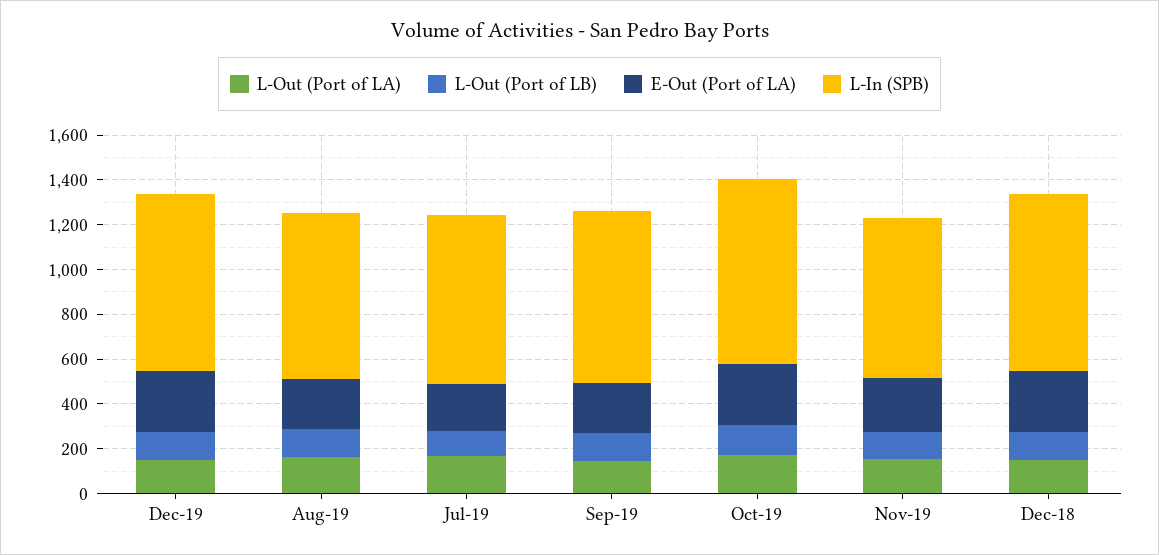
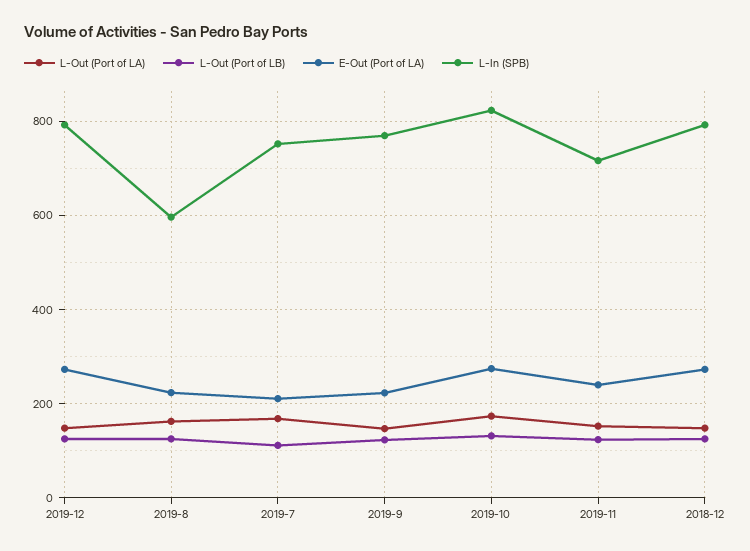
  {
    "L-Out (Port of LA)": {
      "Dec-19": 140,
      "Aug-19": 160,
      "Jul-19": 160,
      "Sep-19": 140,
      "Oct-19": 180,
      "Nov-19": 160,
      "Dec-18": 140
    },
    "L-Out (Port of LB)": {
      "Dec-19": 120,
      "Aug-19": 120,
      "Jul-19": 120,
      "Sep-19": 120,
      "Oct-19": 140,
      "Nov-19": 120,
      "Dec-18": 120
    },
    "E-Out (Port of LA)": {
      "Dec-19": 280,
      "Aug-19": 220,
      "Jul-19": 220,
      "Sep-19": 220,
      "Oct-19": 280,
      "Nov-19": 240,
      "Dec-18": 280
    },
    "L-In (SPB)": {
      "Dec-19": 800,
-     "Aug-19": 750,
+     "Aug-19": 600,
      "Jul-19": 760,
      "Sep-19": 760,
      "Oct-19": 820,
      "Nov-19": 720,
      "Dec-18": 800
    }
  }

